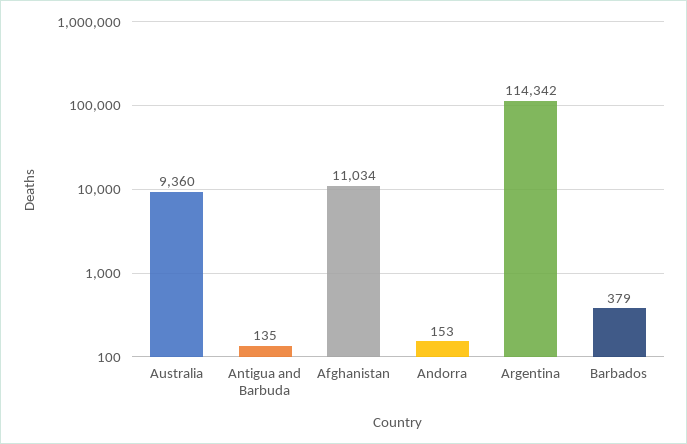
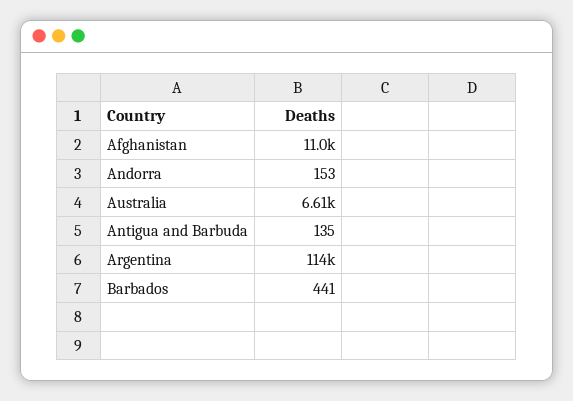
  {
-   "Australia": 9360,
+   "Australia": 6610,
    "Antigua and Barbuda": 135,
    "Afghanistan": 11034,
    "Andorra": 153,
    "Argentina": 114342,
-   "Barbados": 379
+   "Barbados": 441
  }

